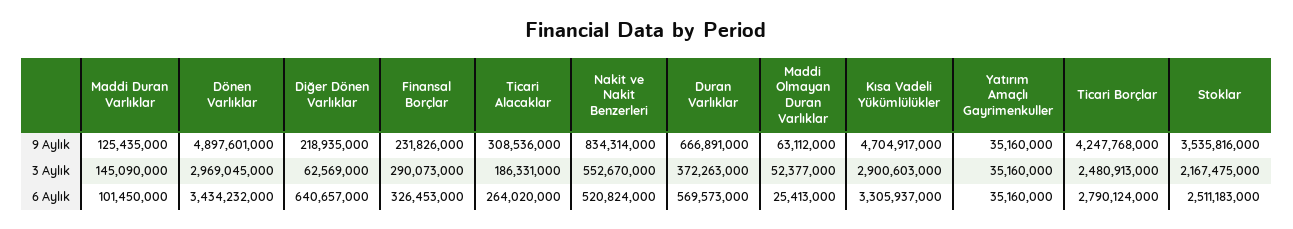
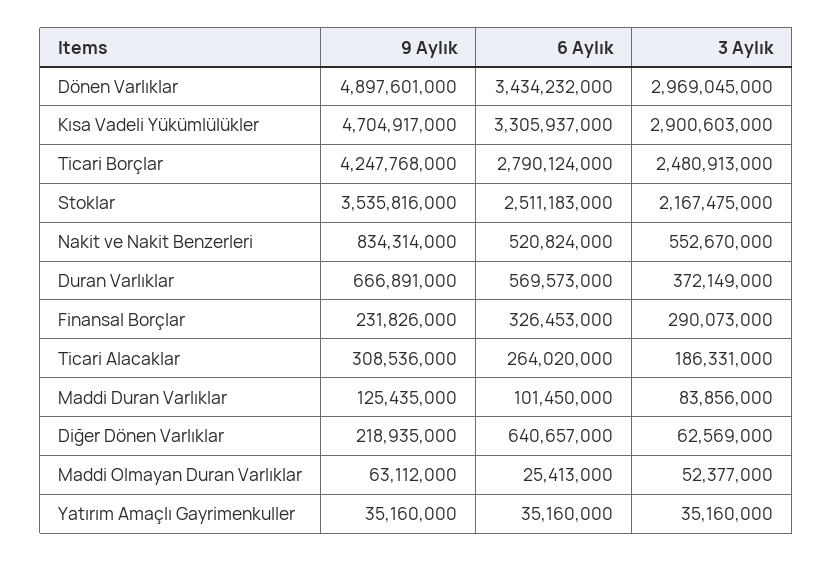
  {
    "Maddi Duran Varlıklar": {
      "9 Aylık": 125435000,
-     "3 Aylık": 145090000,
+     "3 Aylık": 83856000,
      "6 Aylık": 101450000
    },
    "Dönen Varlıklar": {
      "9 Aylık": 4897601000,
      "3 Aylık": 2969045000,
      "6 Aylık": 3434232000
    },
    "Diğer Dönen Varlıklar": {
      "9 Aylık": 218935000,
      "3 Aylık": 62569000,
      "6 Aylık": 640657000
    },
    "Finansal Borçlar": {
      "9 Aylık": 231826000,
      "3 Aylık": 290073000,
      "6 Aylık": 326453000
    },
    "Ticari Alacaklar": {
      "9 Aylık": 308536000,
      "3 Aylık": 186331000,
      "6 Aylık": 264020000
    },
    "Nakit ve Nakit Benzerleri": {
      "9 Aylık": 834314000,
      "3 Aylık": 552670000,
      "6 Aylık": 520824000
    },
    "Duran Varlıklar": {
      "9 Aylık": 666891000,
-     "3 Aylık": 372263000,
+     "3 Aylık": 372149000,
      "6 Aylık": 569573000
    },
    "Maddi Olmayan Duran Varlıklar": {
      "9 Aylık": 63112000,
      "3 Aylık": 52377000,
      "6 Aylık": 25413000
    },
    "Kısa Vadeli Yükümlülükler": {
      "9 Aylık": 4704917000,
      "3 Aylık": 2900603000,
      "6 Aylık": 3305937000
    },
    "Yatırım Amaçlı Gayrimenkuller": {
      "9 Aylık": 35160000,
      "3 Aylık": 35160000,
      "6 Aylık": 35160000
    },
    "Ticari Borçlar": {
      "9 Aylık": 4247768000,
      "3 Aylık": 2480913000,
      "6 Aylık": 2790124000
    },
    "Stoklar": {
      "9 Aylık": 3535816000,
      "3 Aylık": 2167475000,
      "6 Aylık": 2511183000
    }
  }

